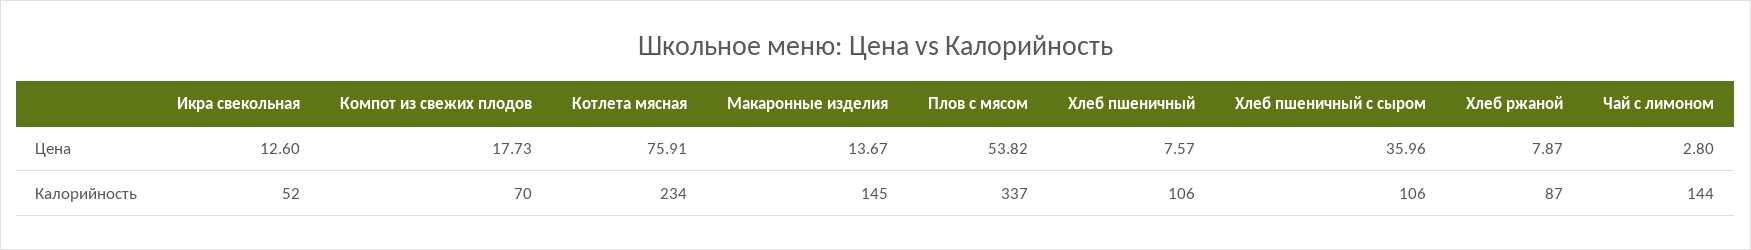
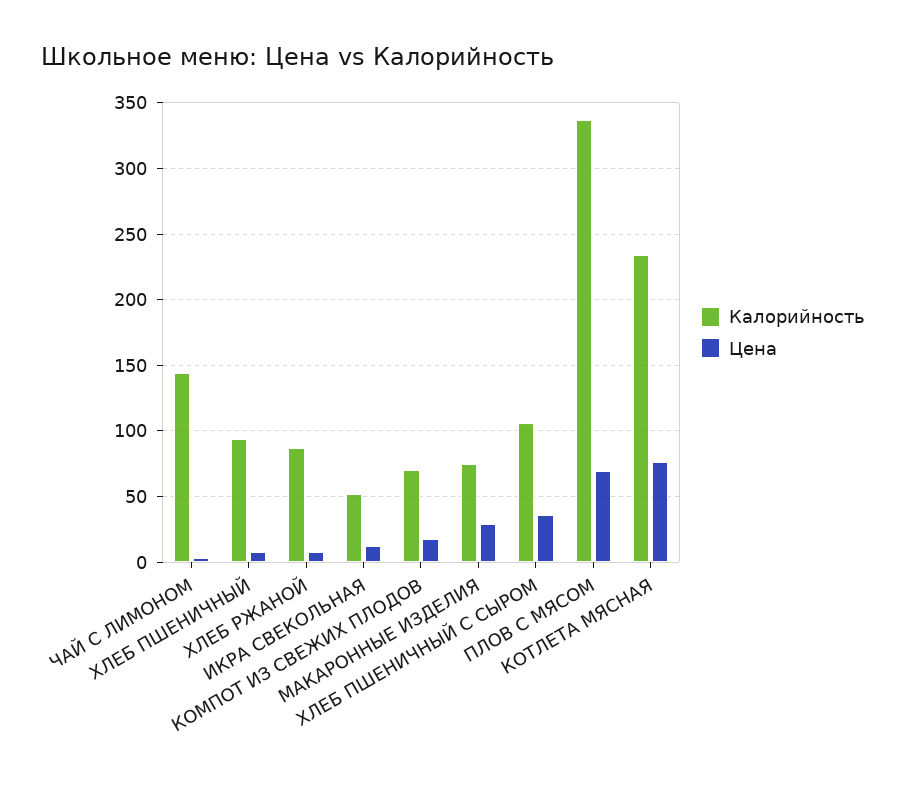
  {
    "Цена": {
      "Икра свекольная": 12.6,
      "Компот из свежих плодов": 17.73,
      "Котлета мясная": 75.91,
-     "Макаронные изделия": 13.67,
+     "Макаронные изделия": 30,
-     "Плов с мясом": 53.82,
+     "Плов с мясом": 70,
      "Хлеб пшеничный": 7.57,
      "Хлеб пшеничный с сыром": 35.96,
      "Хлеб ржаной": 7.87,
      "Чай с лимоном": 2.8
    },
    "Калорийность": {
      "Икра свекольная": 52,
      "Компот из свежих плодов": 70,
      "Котлета мясная": 234,
-     "Макаронные изделия": 145,
+     "Макаронные изделия": 75,
      "Плов с мясом": 337,
-     "Хлеб пшеничный": 106,
+     "Хлеб пшеничный": 95,
      "Хлеб пшеничный с сыром": 106,
      "Хлеб ржаной": 87,
      "Чай с лимоном": 144
    }
  }

